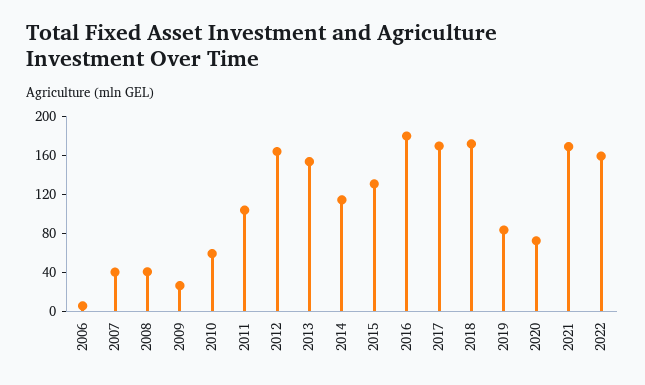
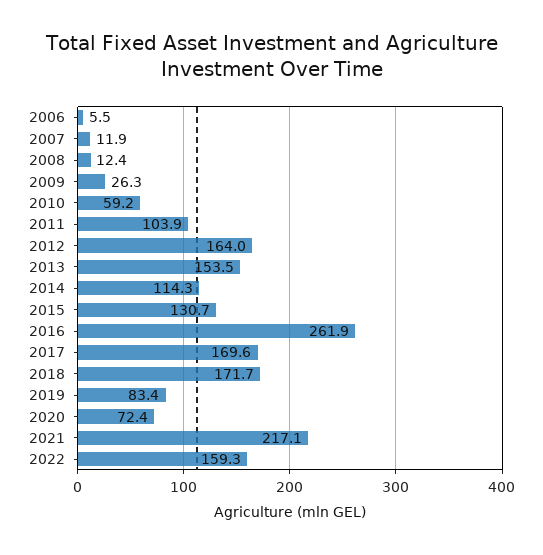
  {
    "2006": 5.5,
-   "2007": 40,
+   "2007": 11.9,
-   "2008": 40,
+   "2008": 12.4,
    "2009": 26.3,
    "2010": 59.2,
    "2011": 103.9,
    "2012": 164,
    "2013": 153.5,
    "2014": 114.3,
    "2015": 130.7,
-   "2016": 180,
+   "2016": 261.9,
    "2017": 169.6,
    "2018": 171.7,
    "2019": 83.4,
    "2020": 72.4,
-   "2021": 170,
+   "2021": 217.1,
    "2022": 159.3
  }

